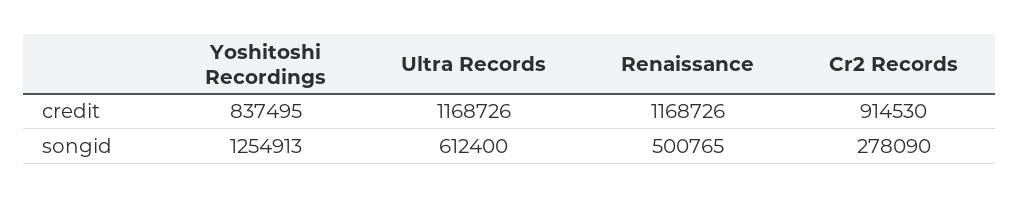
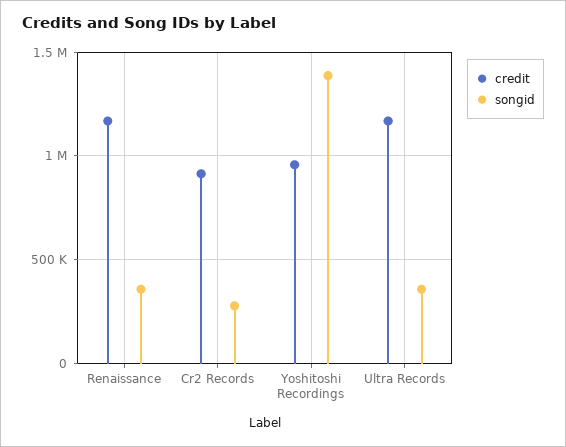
  {
    "credit": {
-     "Yoshitoshi Recordings": 837495,
+     "Yoshitoshi Recordings": 950000,
      "Ultra Records": 1168726,
      "Renaissance": 1168726,
      "Cr2 Records": 914530
    },
    "songid": {
-     "Yoshitoshi Recordings": 1254913,
+     "Yoshitoshi Recordings": 1400000,
-     "Ultra Records": 612400,
+     "Ultra Records": 350000,
-     "Renaissance": 500765,
+     "Renaissance": 350000,
      "Cr2 Records": 278090
    }
  }

